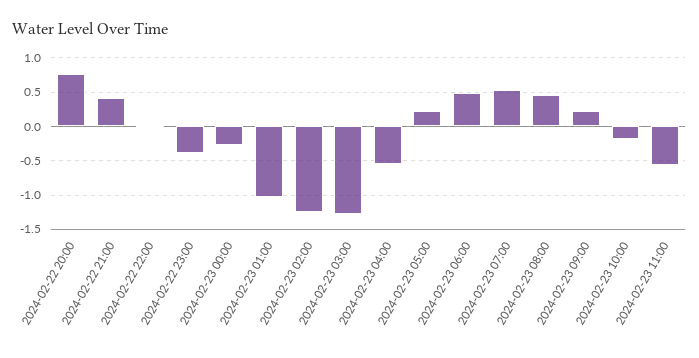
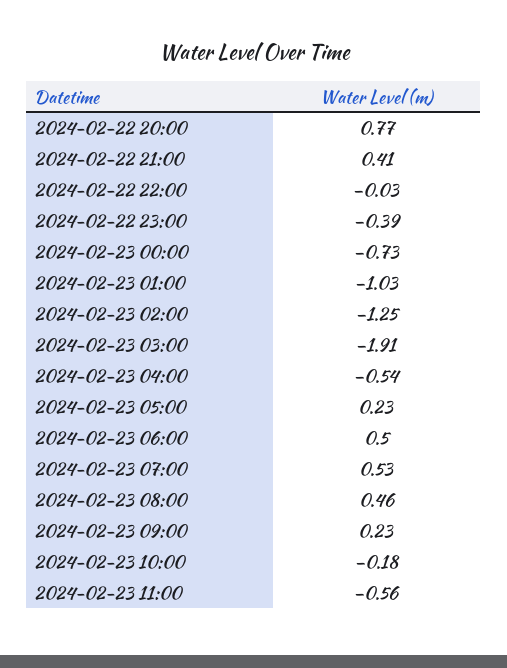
  {
    "2024-02-22 20:00": 0.77,
    "2024-02-22 21:00": 0.41,
    "2024-02-22 22:00": -0.03,
    "2024-02-22 23:00": -0.39,
-   "2024-02-23 00:00": -0.3,
+   "2024-02-23 00:00": -0.73,
    "2024-02-23 01:00": -1.03,
    "2024-02-23 02:00": -1.25,
-   "2024-02-23 03:00": -1.3,
+   "2024-02-23 03:00": -1.91,
    "2024-02-23 04:00": -0.54,
    "2024-02-23 05:00": 0.23,
    "2024-02-23 06:00": 0.5,
    "2024-02-23 07:00": 0.53,
    "2024-02-23 08:00": 0.46,
    "2024-02-23 09:00": 0.23,
    "2024-02-23 10:00": -0.18,
    "2024-02-23 11:00": -0.56
  }

